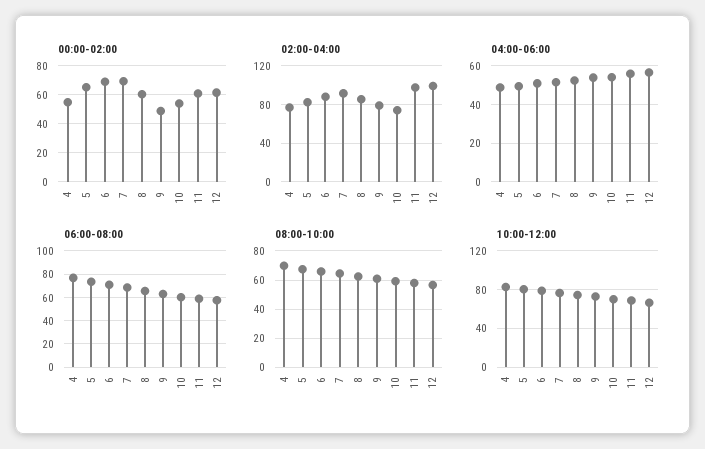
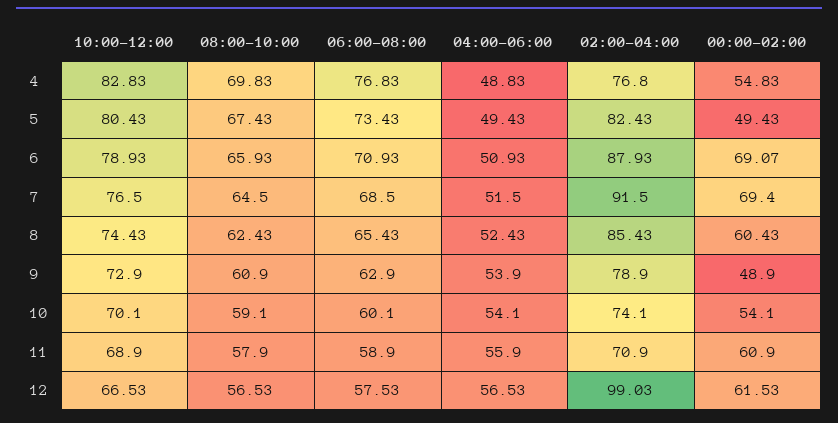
  {
    "00:00-02:00": {
      "4": 54.83,
-     "5": 65,
+     "5": 49.43,
      "6": 69.07,
      "7": 69.4,
      "8": 60.43,
      "9": 48.9,
      "10": 54.1,
      "11": 60.9,
      "12": 61.53
    },
    "02:00-04:00": {
      "4": 76.8,
      "5": 82.43,
      "6": 87.93,
      "7": 91.5,
      "8": 85.43,
      "9": 78.9,
      "10": 74.1,
-     "11": 100,
+     "11": 70.9,
      "12": 99.03
    },
    "04:00-06:00": {
      "4": 48.83,
      "5": 49.43,
      "6": 50.93,
      "7": 51.5,
      "8": 52.43,
      "9": 53.9,
      "10": 54.1,
      "11": 55.9,
      "12": 56.53
    },
    "06:00-08:00": {
      "4": 76.83,
      "5": 73.43,
      "6": 70.93,
      "7": 68.5,
      "8": 65.43,
      "9": 62.9,
      "10": 60.1,
      "11": 58.9,
      "12": 57.53
    },
    "08:00-10:00": {
      "4": 69.83,
      "5": 67.43,
      "6": 65.93,
      "7": 64.5,
      "8": 62.43,
      "9": 60.9,
      "10": 59.1,
      "11": 57.9,
      "12": 56.53
    },
    "10:00-12:00": {
      "4": 82.83,
      "5": 80.43,
      "6": 78.93,
      "7": 76.5,
      "8": 74.43,
      "9": 72.9,
      "10": 70.1,
      "11": 68.9,
      "12": 66.53
    }
  }

